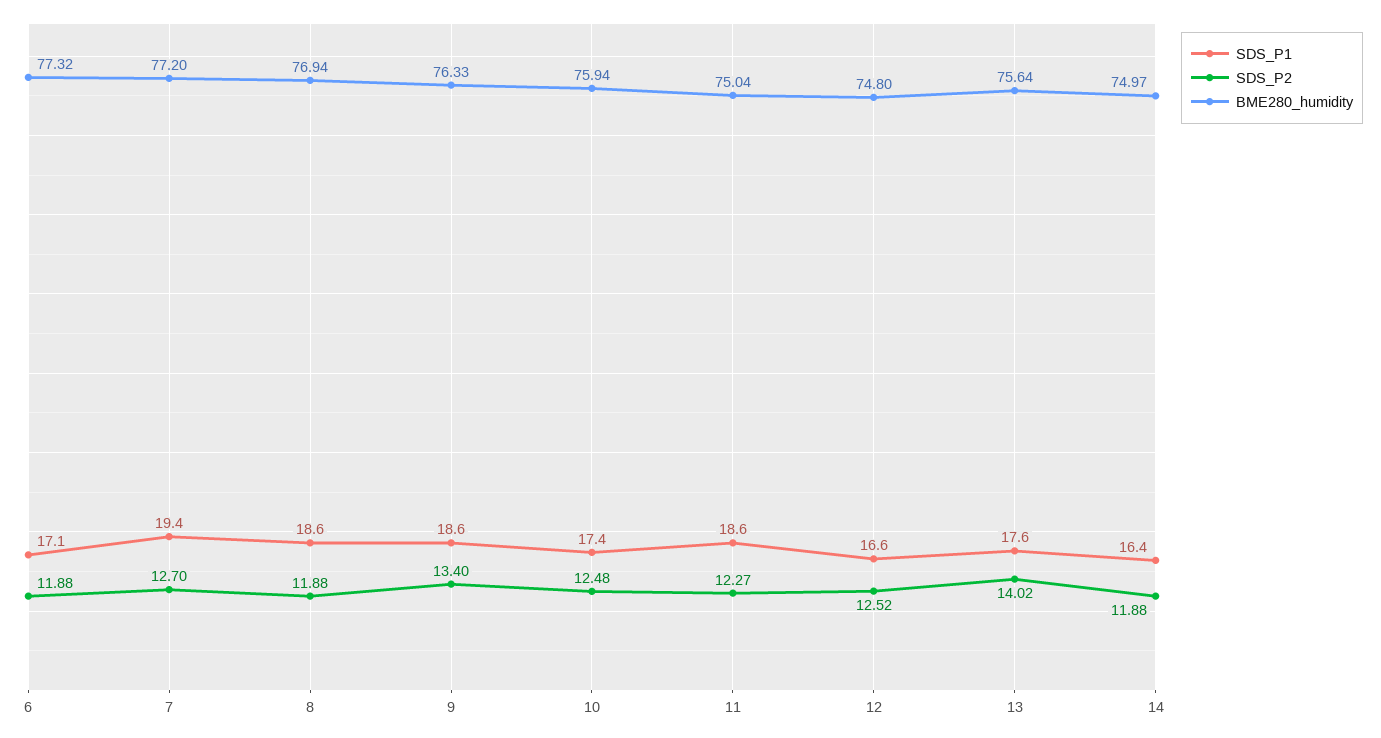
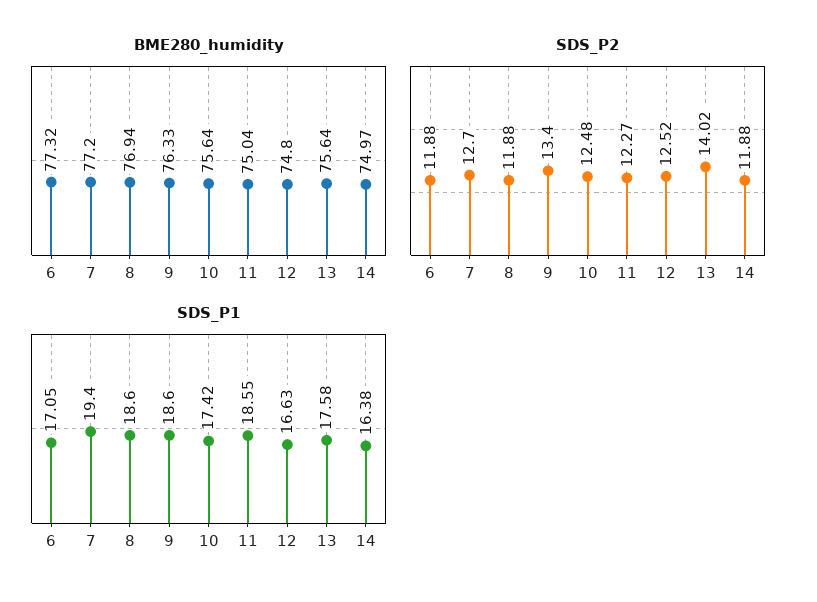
  {
    "SDS_P1": {
      "6": 17.05,
      "7": 19.4,
      "8": 18.6,
      "9": 18.6,
      "10": 17.42,
      "11": 18.55,
      "12": 16.63,
      "13": 17.58,
      "14": 16.38
    },
    "SDS_P2": {
      "6": 11.88,
      "7": 12.7,
      "8": 11.88,
      "9": 13.4,
      "10": 12.48,
      "11": 12.27,
      "12": 12.52,
      "13": 14.02,
      "14": 11.88
    },
    "BME280_humidity": {
      "6": 77.32,
      "7": 77.2,
      "8": 76.94,
      "9": 76.33,
-     "10": 75.94,
+     "10": 75.64,
      "11": 75.04,
      "12": 74.8,
      "13": 75.64,
      "14": 74.97
    }
  }

